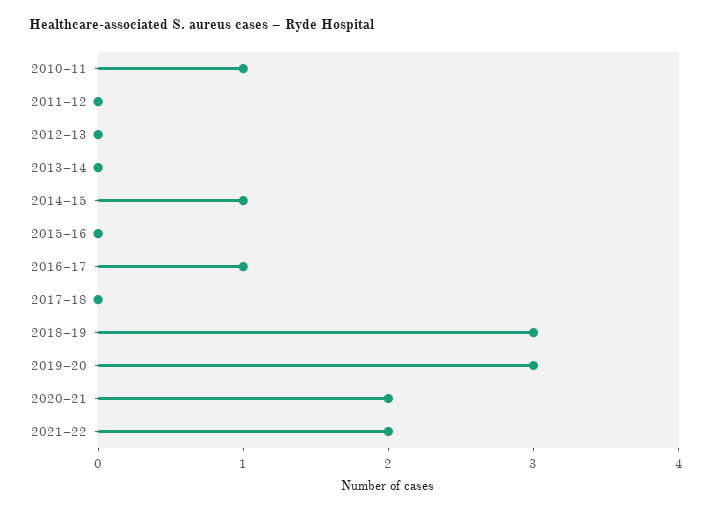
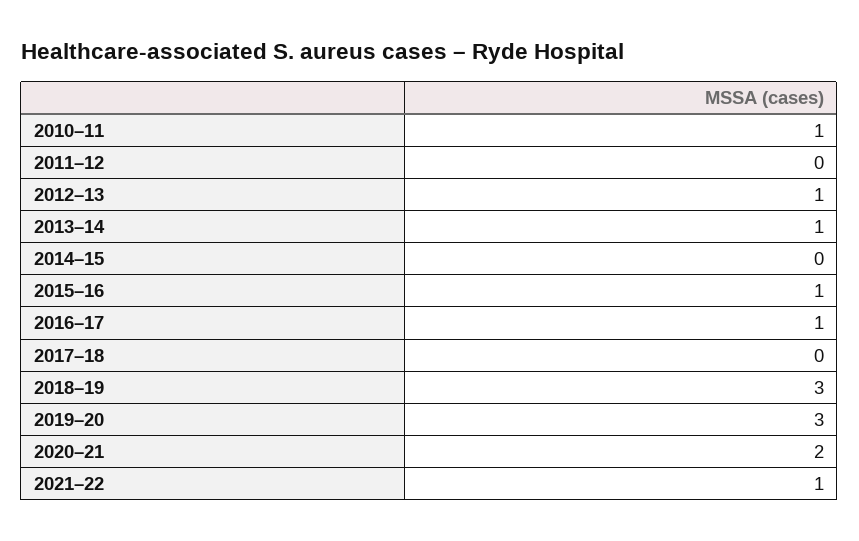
  {
    "2010–11": 1,
    "2011–12": 0,
-   "2012–13": 0,
+   "2012–13": 1,
-   "2013–14": 0,
+   "2013–14": 1,
-   "2014–15": 1,
+   "2014–15": 0,
-   "2015–16": 0,
+   "2015–16": 1,
    "2016–17": 1,
    "2017–18": 0,
    "2018–19": 3,
    "2019–20": 3,
    "2020–21": 2,
-   "2021–22": 2
+   "2021–22": 1
  }

